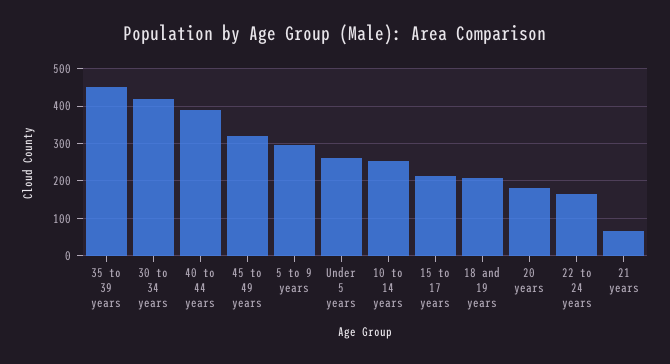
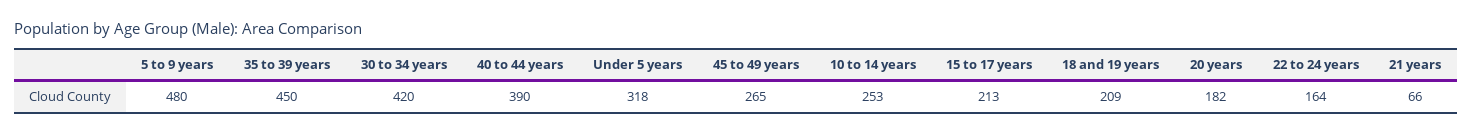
  {
    "35 to 39 years": 450,
    "30 to 34 years": 420,
    "40 to 44 years": 390,
-   "45 to 49 years": 320,
+   "45 to 49 years": 265,
-   "5 to 9 years": 300,
+   "5 to 9 years": 480,
-   "Under 5 years": 260,
+   "Under 5 years": 318,
    "10 to 14 years": 253,
    "15 to 17 years": 213,
    "18 and 19 years": 209,
    "20 years": 182,
    "22 to 24 years": 164,
    "21 years": 66
  }

